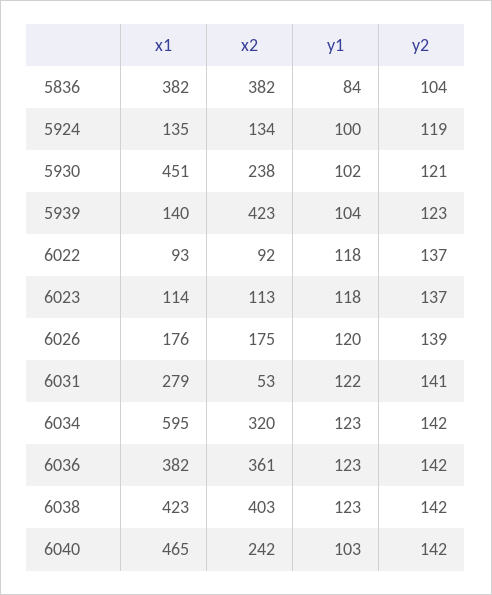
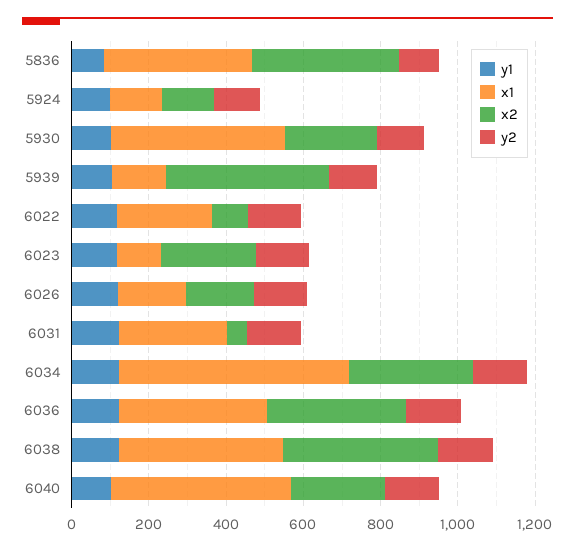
  {
    "x1": {
      "5836": 382,
      "5924": 135,
      "5930": 451,
      "5939": 140,
-     "6022": 93,
+     "6022": 250,
      "6023": 114,
      "6026": 176,
      "6031": 279,
      "6034": 595,
      "6036": 382,
      "6038": 423,
      "6040": 465
    },
    "x2": {
      "5836": 382,
      "5924": 134,
      "5930": 238,
      "5939": 423,
      "6022": 92,
-     "6023": 113,
+     "6023": 250,
      "6026": 175,
      "6031": 53,
      "6034": 320,
      "6036": 361,
      "6038": 403,
      "6040": 242
    },
    "y1": {
      "5836": 84,
      "5924": 100,
      "5930": 102,
      "5939": 104,
      "6022": 118,
      "6023": 118,
      "6026": 120,
      "6031": 122,
      "6034": 123,
      "6036": 123,
      "6038": 123,
      "6040": 103
    },
    "y2": {
      "5836": 104,
      "5924": 119,
      "5930": 121,
      "5939": 123,
      "6022": 137,
      "6023": 137,
      "6026": 139,
      "6031": 141,
      "6034": 142,
      "6036": 142,
      "6038": 142,
      "6040": 142
    }
  }

